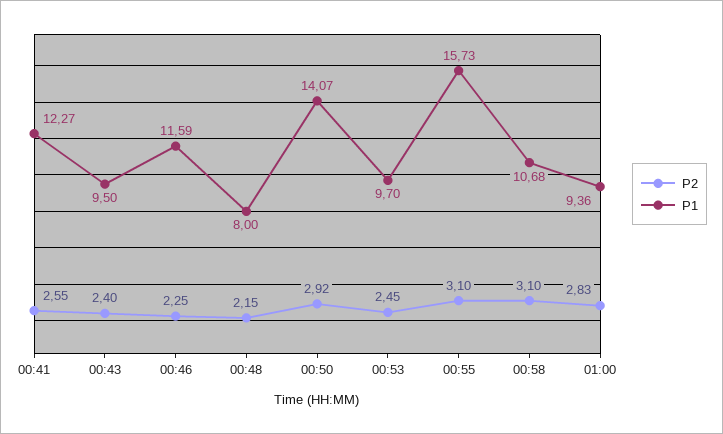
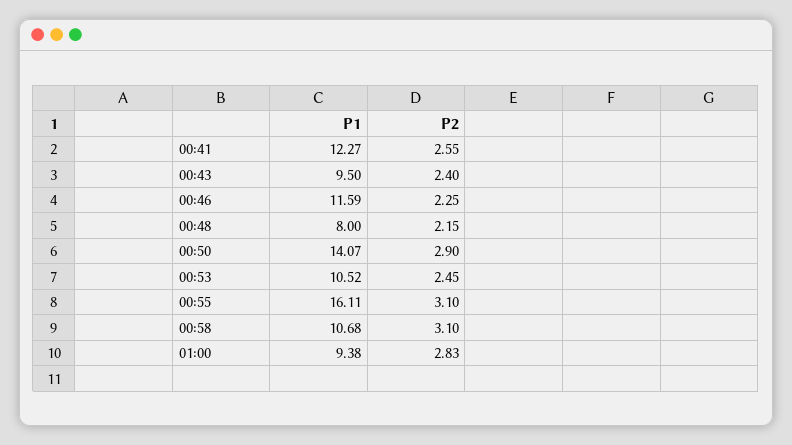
  {
    "P2": {
      "00:41": 2.55,
      "00:43": 2.4,
      "00:46": 2.25,
      "00:48": 2.15,
-     "00:50": 2.92,
+     "00:50": 2.9,
      "00:53": 2.45,
      "00:55": 3.1,
      "00:58": 3.1,
      "01:00": 2.83
    },
    "P1": {
      "00:41": 12.27,
      "00:43": 9.5,
      "00:46": 11.59,
      "00:48": 8,
      "00:50": 14.07,
-     "00:53": 9.7,
+     "00:53": 10.52,
-     "00:55": 15.73,
+     "00:55": 16.11,
      "00:58": 10.68,
-     "01:00": 9.36
+     "01:00": 9.38
    }
  }

